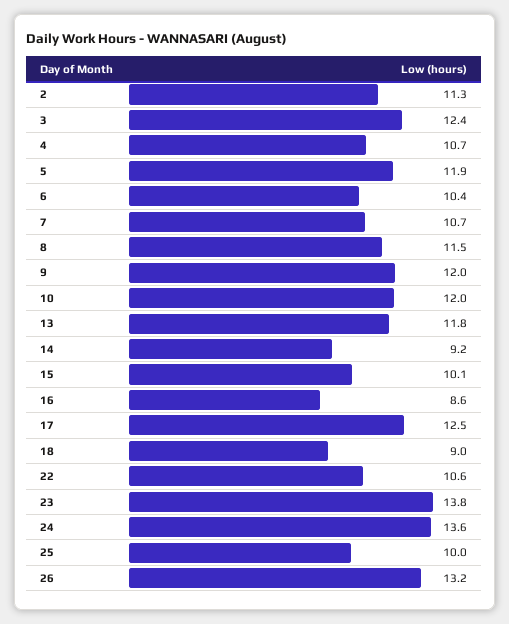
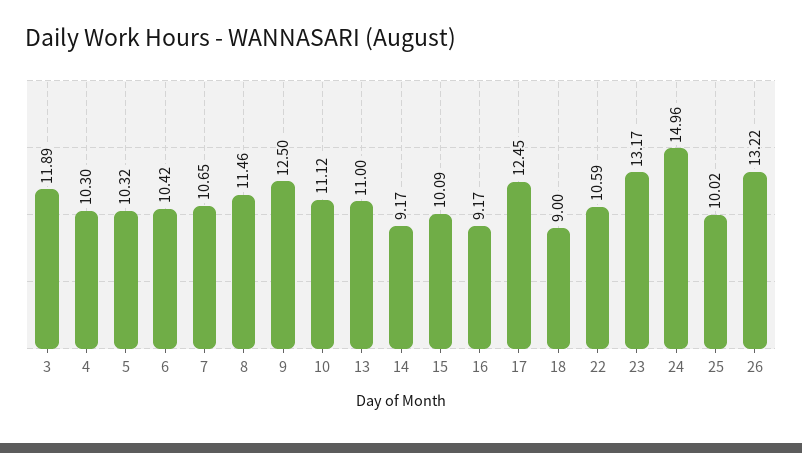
  {
-   "2": 11.3,
-   "3": 12.4,
+   "3": 11.89,
-   "4": 10.7,
+   "4": 10.3,
-   "5": 11.9,
+   "5": 10.32,
    "6": 10.42,
    "7": 10.65,
    "8": 11.46,
-   "9": 12,
+   "9": 12.5,
-   "10": 12,
+   "10": 11.12,
-   "13": 11.8,
+   "13": 11,
    "14": 9.17,
    "15": 10.09,
-   "16": 8.6,
+   "16": 9.17,
    "17": 12.45,
    "18": 9,
    "22": 10.59,
-   "23": 13.8,
+   "23": 13.17,
-   "24": 13.6,
+   "24": 14.96,
    "25": 10.02,
    "26": 13.22
  }

